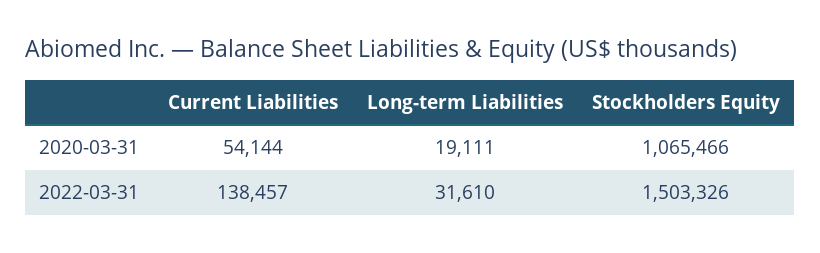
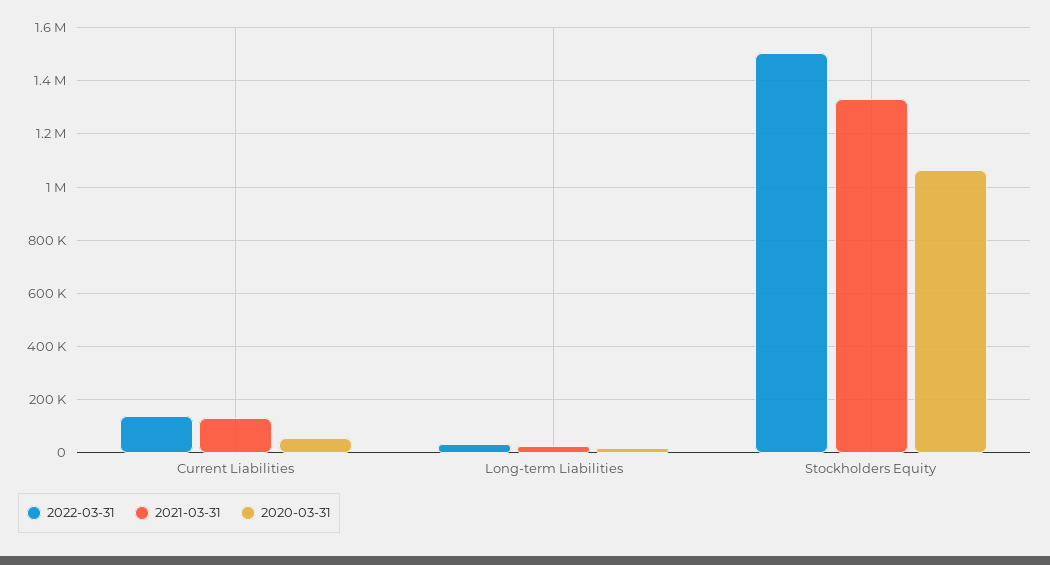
  {
    "2020-03-31": {
      "Current Liabilities": 54144,
      "Long-term Liabilities": 19111,
      "Stockholders Equity": 1065466
    },
    "2022-03-31": {
      "Current Liabilities": 138457,
      "Long-term Liabilities": 31610,
      "Stockholders Equity": 1503326
-   }
+   },
+   "2021-03-31": {
+     "Current Liabilities": 125000,
+     "Long-term Liabilities": 25000,
+     "Stockholders Equity": 1325000
+   }
  }

